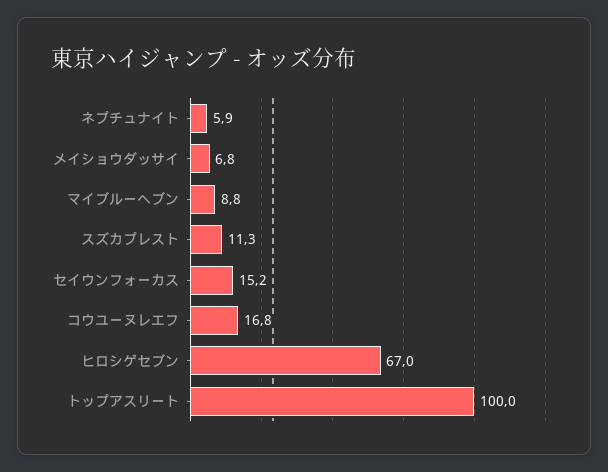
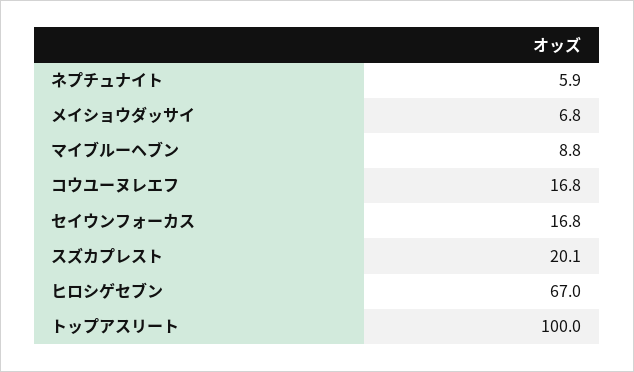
  {
    "ネプチュナイト": 5.9,
    "メイショウダッサイ": 6.8,
    "マイブルーヘブン": 8.8,
-   "スズカプレスト": 11.3,
+   "スズカプレスト": 20.1,
-   "セイウンフォーカス": 15.2,
+   "セイウンフォーカス": 16.8,
    "コウユーヌレエフ": 16.8,
    "ヒロシゲセブン": 67,
    "トップアスリート": 100
  }

